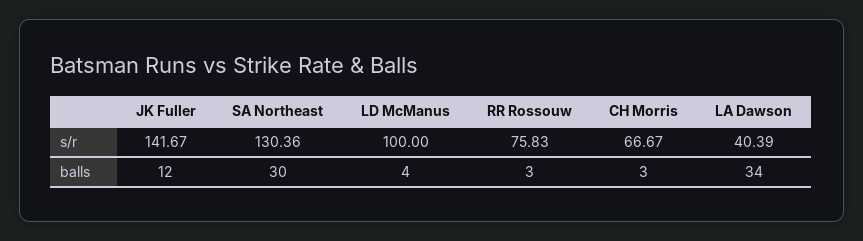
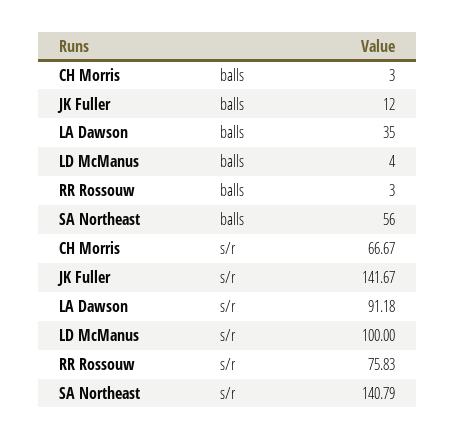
  {
    "JK Fuller": {
      "s/r": 141.67,
      "balls": 12
    },
    "SA Northeast": {
-     "s/r": 130.36,
+     "s/r": 140.79,
-     "balls": 30
+     "balls": 56
    },
    "LD McManus": {
      "s/r": 100,
      "balls": 4
    },
    "RR Rossouw": {
      "s/r": 75.83,
      "balls": 3
    },
    "CH Morris": {
      "s/r": 66.67,
      "balls": 3
    },
    "LA Dawson": {
-     "s/r": 40.39,
+     "s/r": 91.18,
-     "balls": 34
+     "balls": 35
    }
  }

